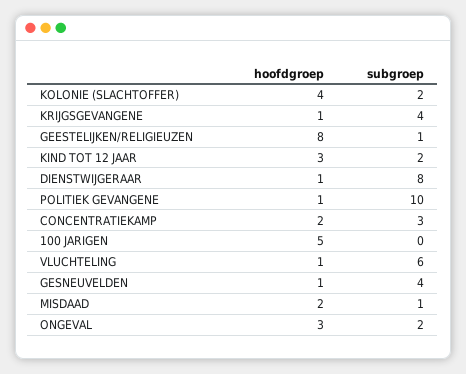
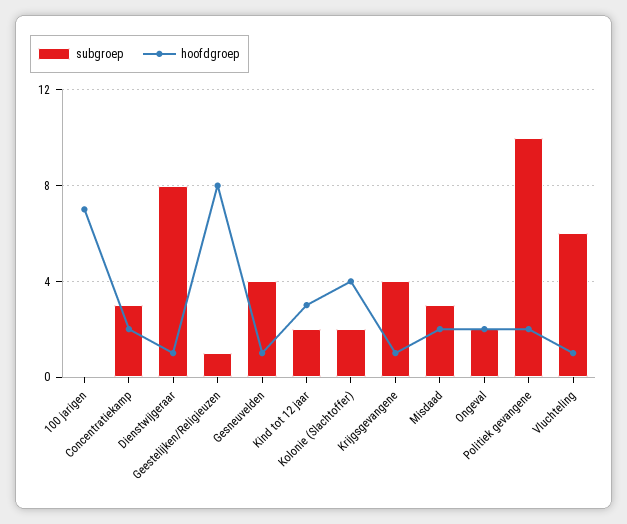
  {
    "hoofdgroep": {
      "KOLONIE (SLACHTOFFER)": 4,
      "KRIJGSGEVANGENE": 1,
      "GEESTELIJKEN/RELIGIEUZEN": 8,
      "KIND TOT 12 JAAR": 3,
      "DIENSTWIJGERAAR": 1,
-     "POLITIEK GEVANGENE": 1,
+     "POLITIEK GEVANGENE": 2,
      "CONCENTRATIEKAMP": 2,
-     "100 JARIGEN": 5,
+     "100 JARIGEN": 7,
      "VLUCHTELING": 1,
      "GESNEUVELDEN": 1,
      "MISDAAD": 2,
-     "ONGEVAL": 3
+     "ONGEVAL": 2
    },
    "subgroep": {
      "KOLONIE (SLACHTOFFER)": 2,
      "KRIJGSGEVANGENE": 4,
      "GEESTELIJKEN/RELIGIEUZEN": 1,
      "KIND TOT 12 JAAR": 2,
      "DIENSTWIJGERAAR": 8,
      "POLITIEK GEVANGENE": 10,
      "CONCENTRATIEKAMP": 3,
      "100 JARIGEN": 0,
      "VLUCHTELING": 6,
      "GESNEUVELDEN": 4,
-     "MISDAAD": 1,
+     "MISDAAD": 3,
      "ONGEVAL": 2
    }
  }

